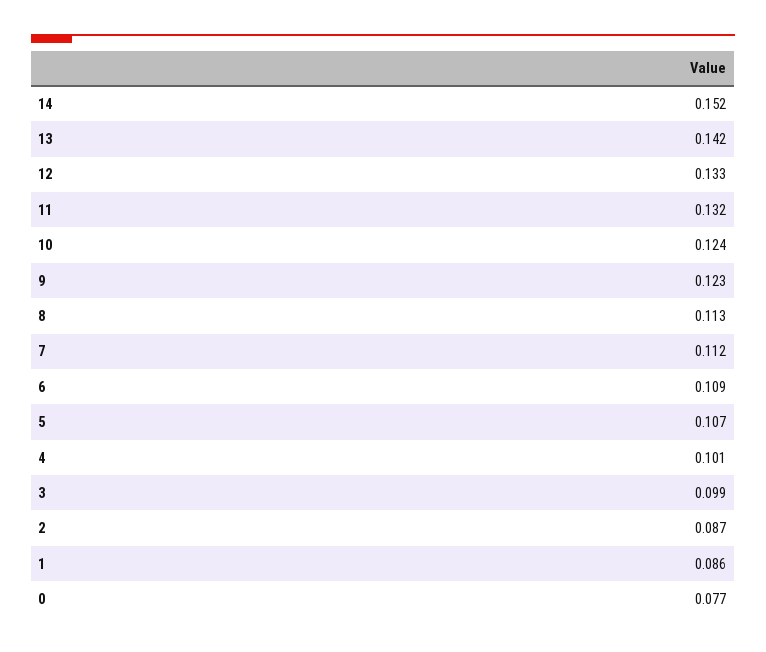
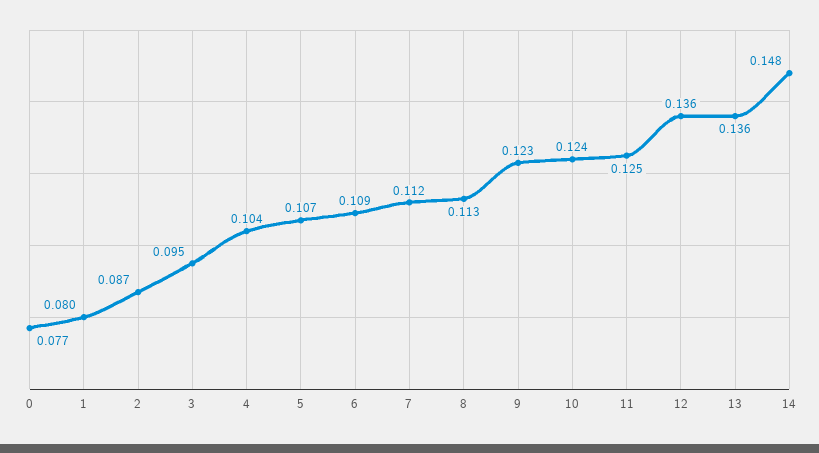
  {
-   "14": 0.152,
+   "14": 0.148,
-   "13": 0.142,
+   "13": 0.136,
-   "12": 0.133,
+   "12": 0.136,
-   "11": 0.132,
+   "11": 0.125,
    "10": 0.124,
    "9": 0.123,
    "8": 0.113,
    "7": 0.112,
    "6": 0.109,
    "5": 0.107,
-   "4": 0.101,
+   "4": 0.104,
-   "3": 0.099,
+   "3": 0.095,
    "2": 0.087,
-   "1": 0.086,
+   "1": 0.08,
    "0": 0.077
  }

